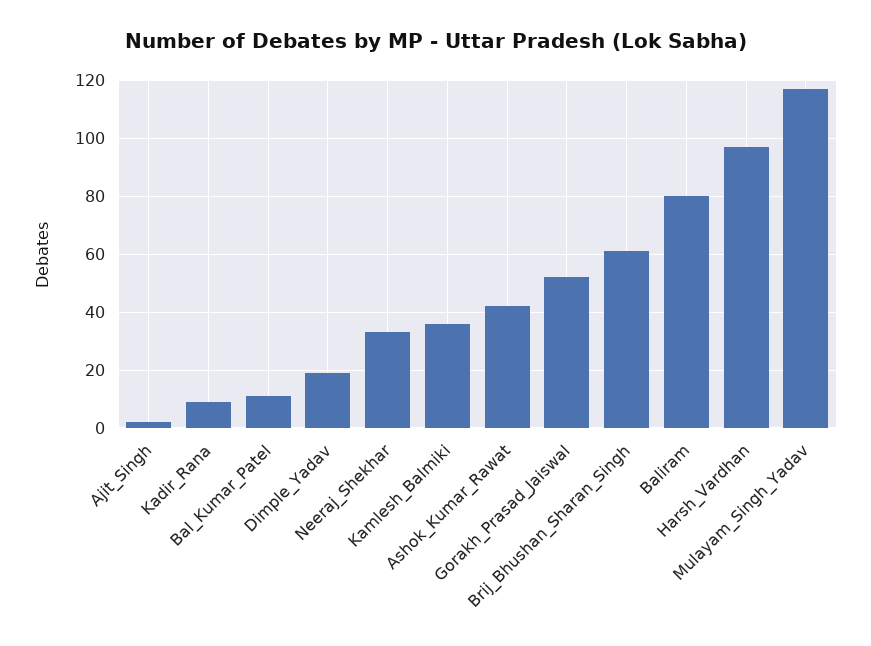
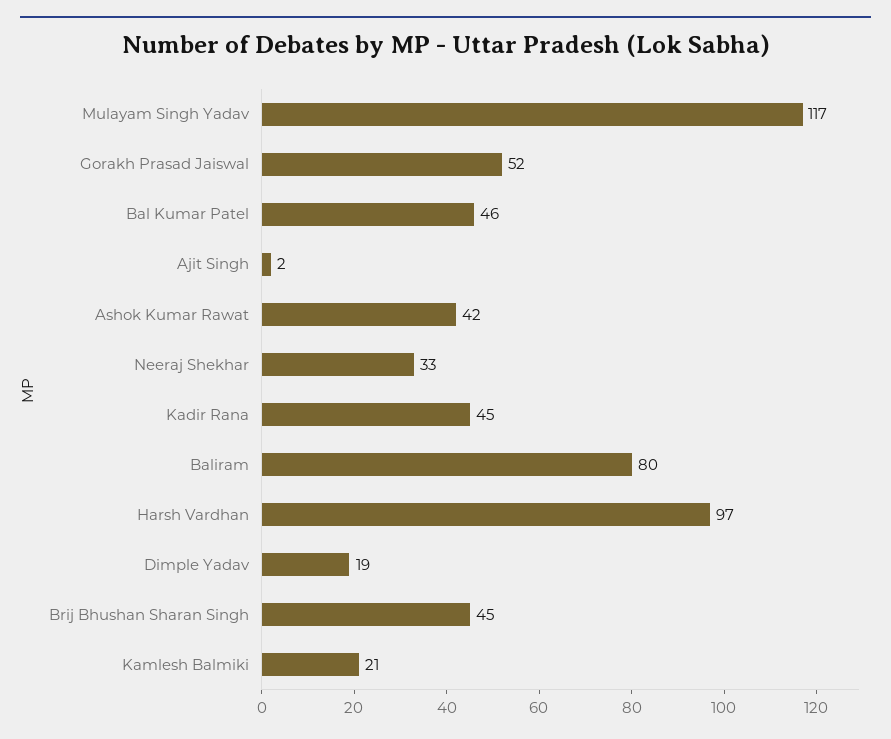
  {
    "Ajit_Singh": 2,
-   "Kadir_Rana": 10,
+   "Kadir_Rana": 45,
-   "Bal_Kumar_Patel": 10,
+   "Bal_Kumar_Patel": 46,
    "Dimple_Yadav": 19,
    "Neeraj_Shekhar": 33,
-   "Kamlesh_Balmiki": 35,
+   "Kamlesh_Balmiki": 21,
    "Ashok_Kumar_Rawat": 42,
    "Gorakh_Prasad_Jaiswal": 52,
-   "Brij_Bhushan_Sharan_Singh": 60,
+   "Brij_Bhushan_Sharan_Singh": 45,
    "Baliram": 80,
    "Harsh_Vardhan": 97,
    "Mulayam_Singh_Yadav": 117
  }

